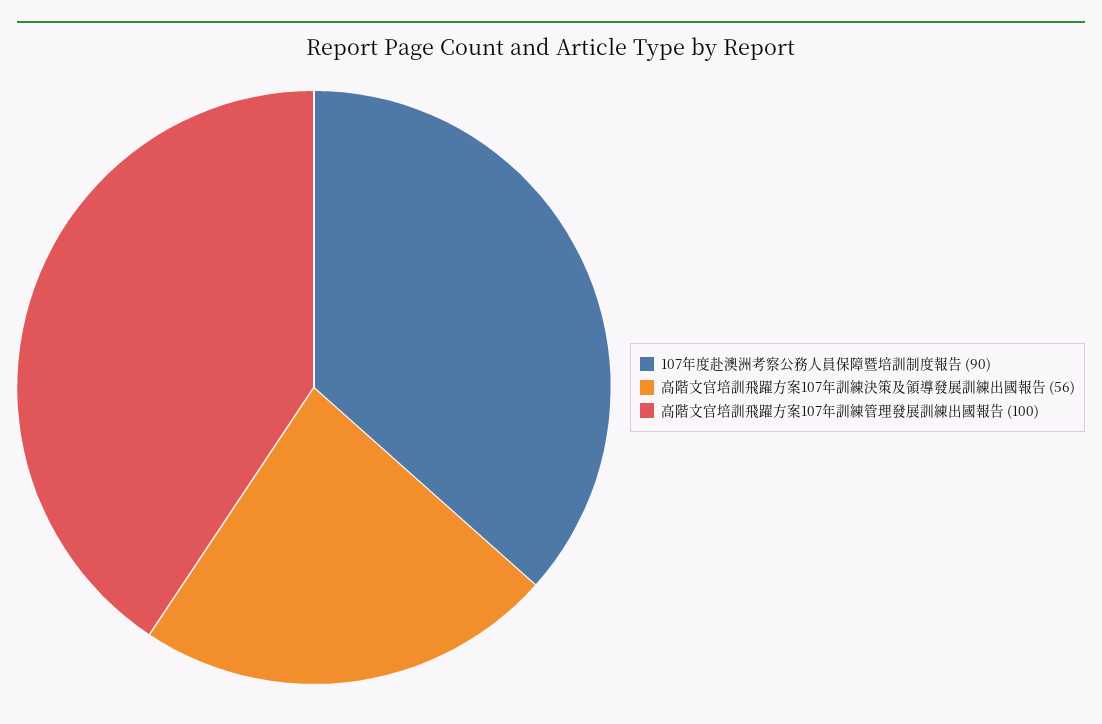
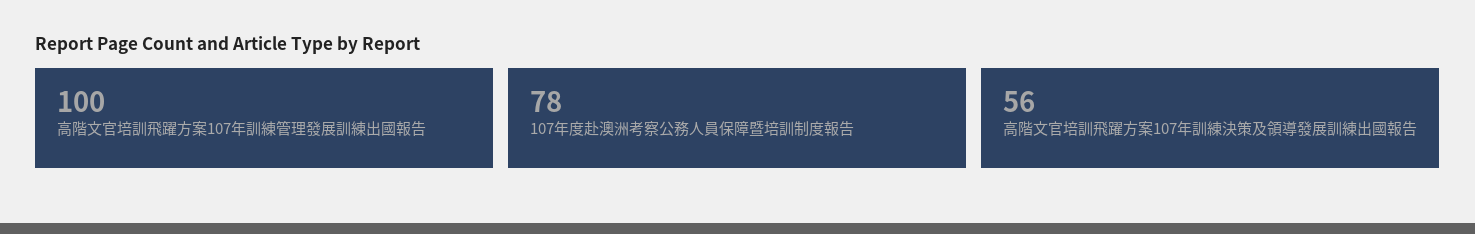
  {
-   "107年度赴澳洲考察公務人員保障暨培訓制度報告": 90,
+   "107年度赴澳洲考察公務人員保障暨培訓制度報告": 78,
    "高階文官培訓飛躍方案107年訓練決策及領導發展訓練出國報告": 56,
    "高階文官培訓飛躍方案107年訓練管理發展訓練出國報告": 100
  }

